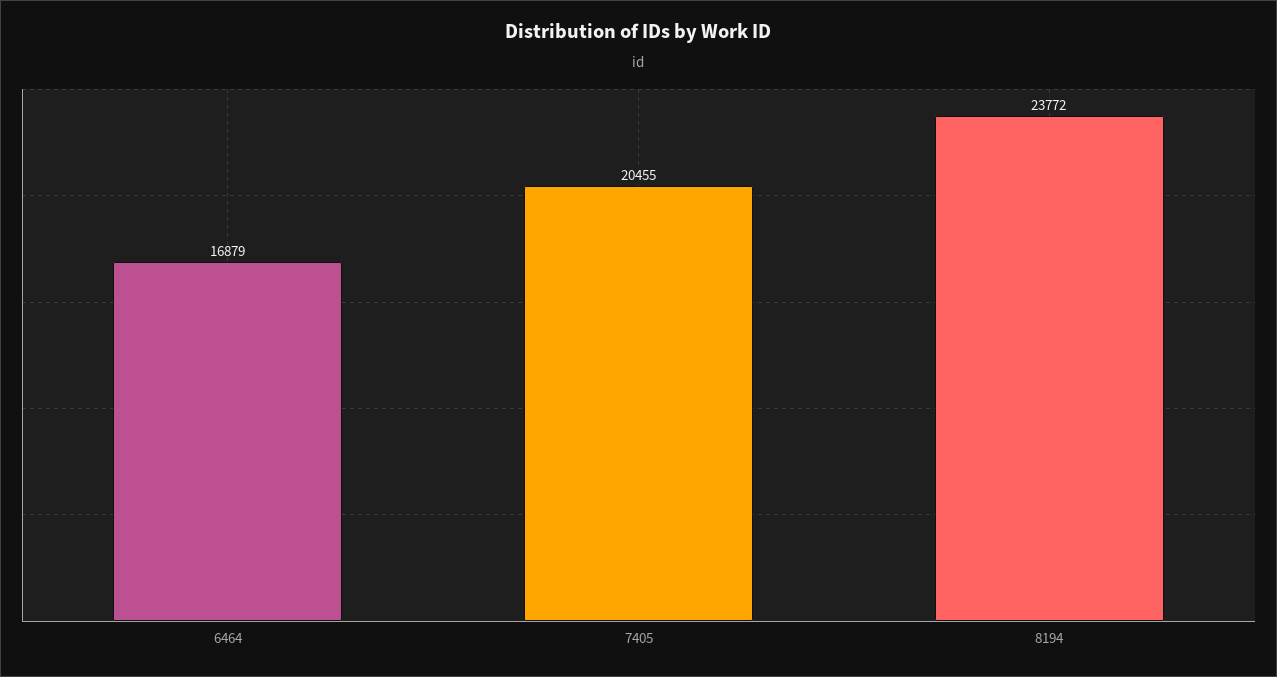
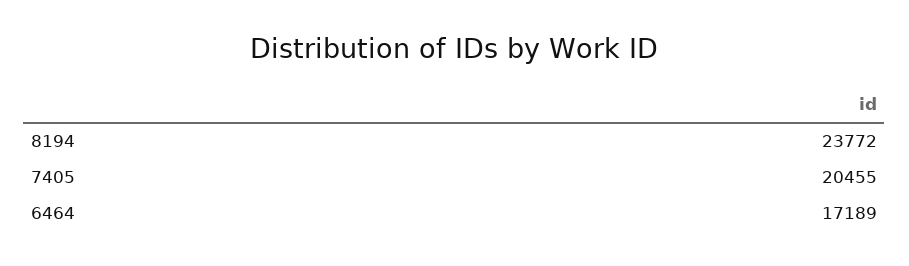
  {
-   "6464": 16879,
+   "6464": 17189,
    "7405": 20455,
    "8194": 23772
  }

